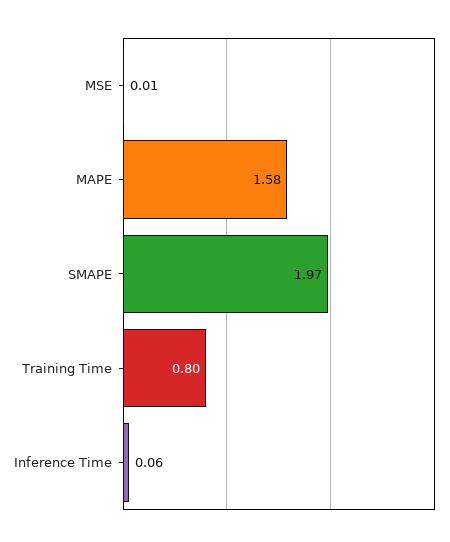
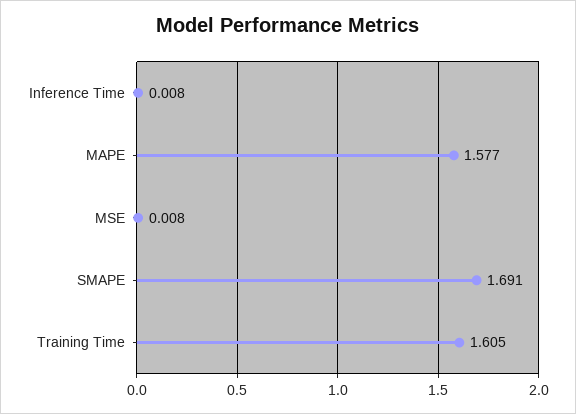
  {
    "MSE": 0.008,
    "MAPE": 1.577,
-   "SMAPE": 1.97,
+   "SMAPE": 1.691,
-   "Training Time": 0.8,
+   "Training Time": 1.605,
-   "Inference Time": 0.06
+   "Inference Time": 0.008
  }

